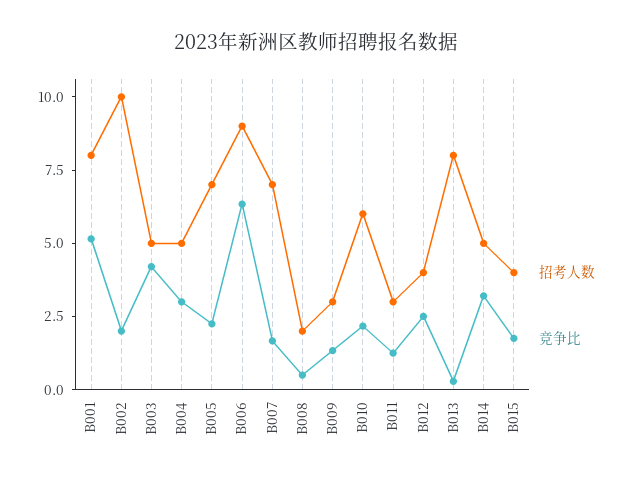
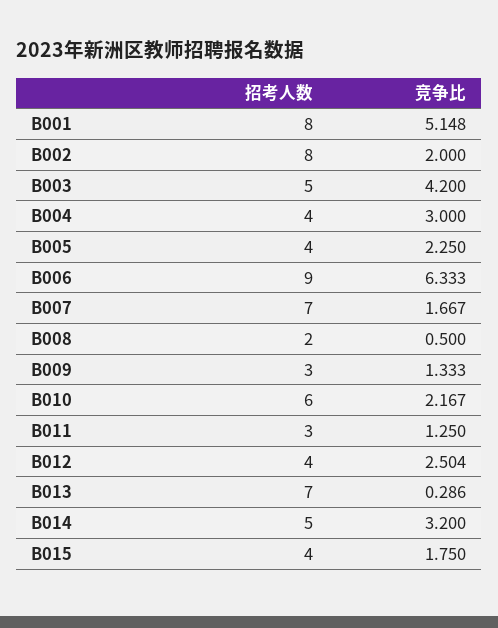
  {
    "招考人数": {
      "B001": 8,
-     "B002": 10,
+     "B002": 8,
      "B003": 5,
-     "B004": 5,
+     "B004": 4,
-     "B005": 7,
+     "B005": 4,
      "B006": 9,
      "B007": 7,
      "B008": 2,
      "B009": 3,
      "B010": 6,
      "B011": 3,
      "B012": 4,
-     "B013": 8,
+     "B013": 7,
      "B014": 5,
      "B015": 4
    },
    "竞争比": {
      "B001": 5.148,
      "B002": 2,
      "B003": 4.2,
      "B004": 3,
      "B005": 2.25,
      "B006": 6.333,
      "B007": 1.667,
      "B008": 0.5,
      "B009": 1.333,
      "B010": 2.167,
      "B011": 1.25,
      "B012": 2.504,
      "B013": 0.286,
      "B014": 3.2,
      "B015": 1.75
    }
  }

